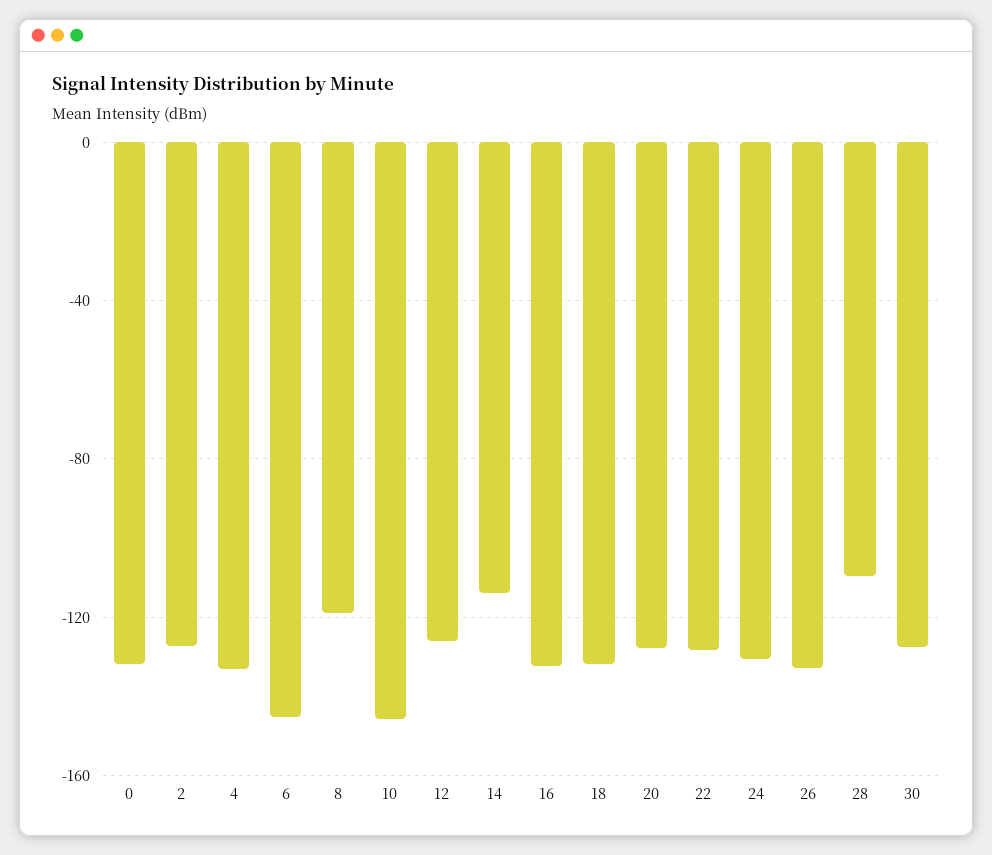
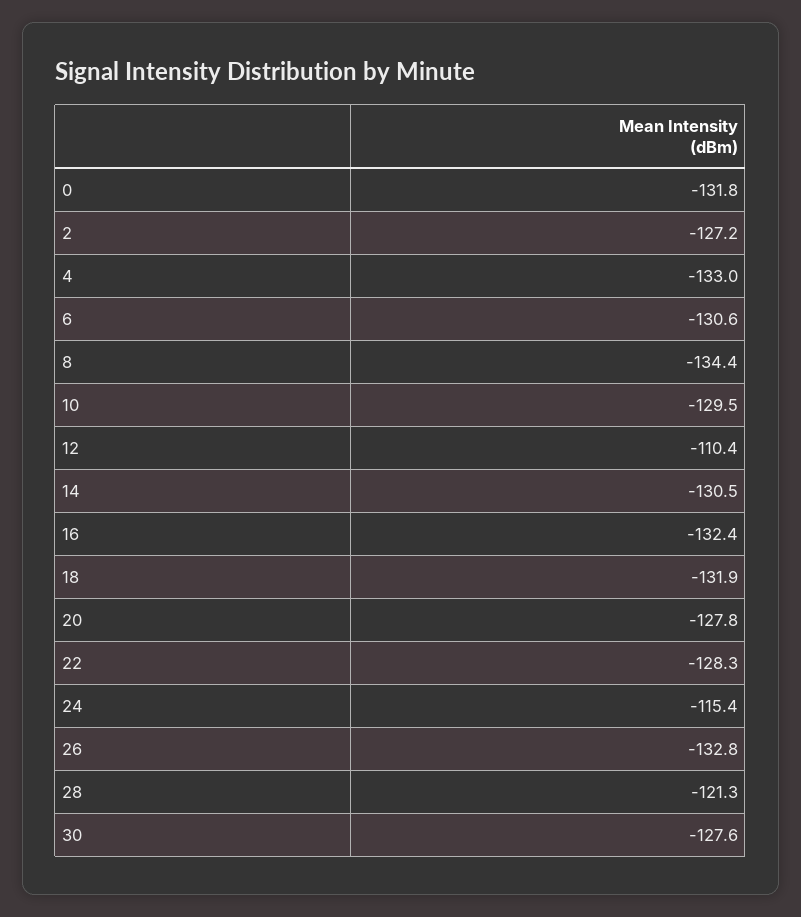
  {
    "0": -131.8,
    "2": -127.2,
    "4": -133,
-   "6": -145,
+   "6": -130.6,
-   "8": -120,
+   "8": -134.4,
-   "10": -145,
+   "10": -129.5,
-   "12": -125,
+   "12": -110.4,
-   "14": -115,
+   "14": -130.5,
    "16": -132.4,
    "18": -131.9,
    "20": -127.8,
    "22": -128.3,
-   "24": -130,
+   "24": -115.4,
    "26": -132.8,
-   "28": -110,
+   "28": -121.3,
    "30": -127.6
  }

